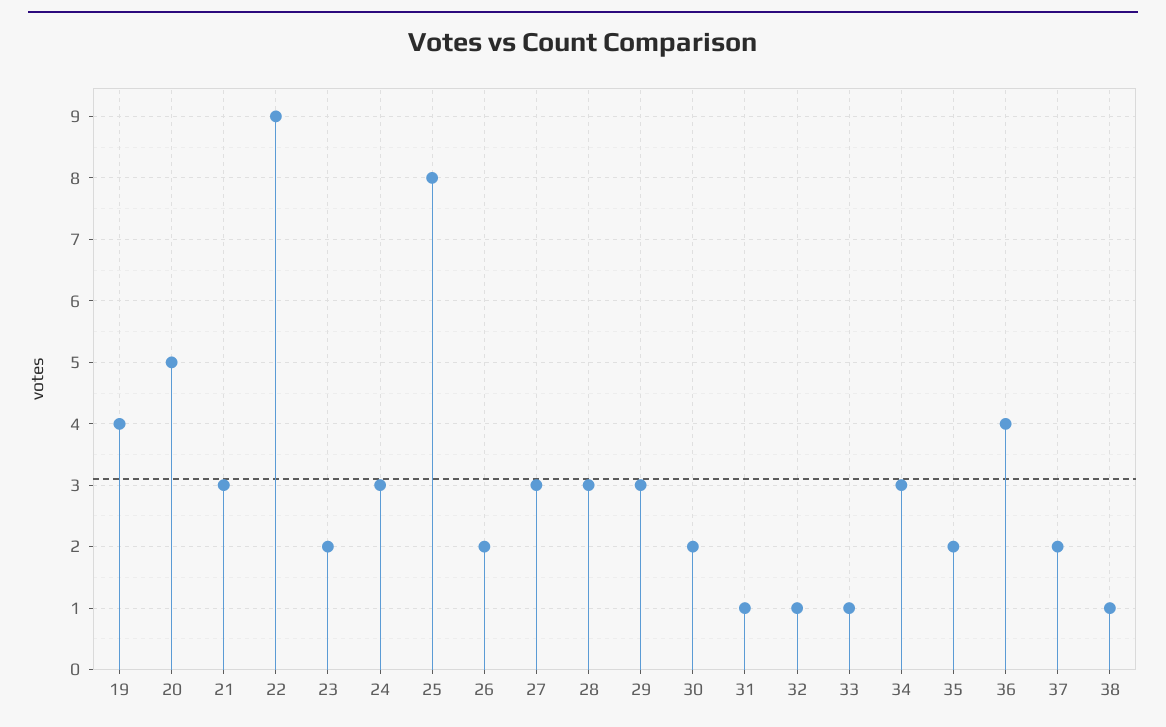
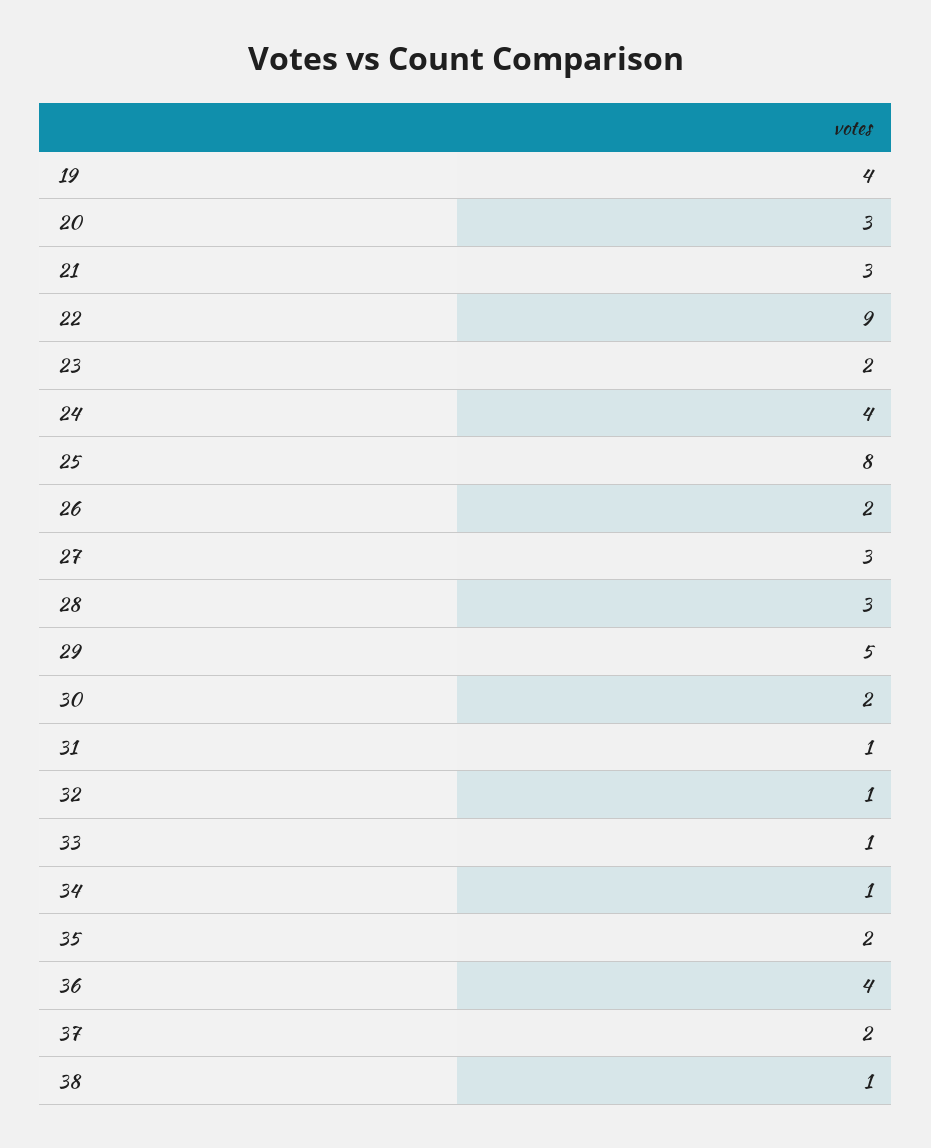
  {
    "19": 4,
-   "20": 5,
+   "20": 3,
    "21": 3,
    "22": 9,
    "23": 2,
-   "24": 3,
+   "24": 4,
    "25": 8,
    "26": 2,
    "27": 3,
    "28": 3,
-   "29": 3,
+   "29": 5,
    "30": 2,
    "31": 1,
    "32": 1,
    "33": 1,
-   "34": 3,
+   "34": 1,
    "35": 2,
    "36": 4,
    "37": 2,
    "38": 1
  }

